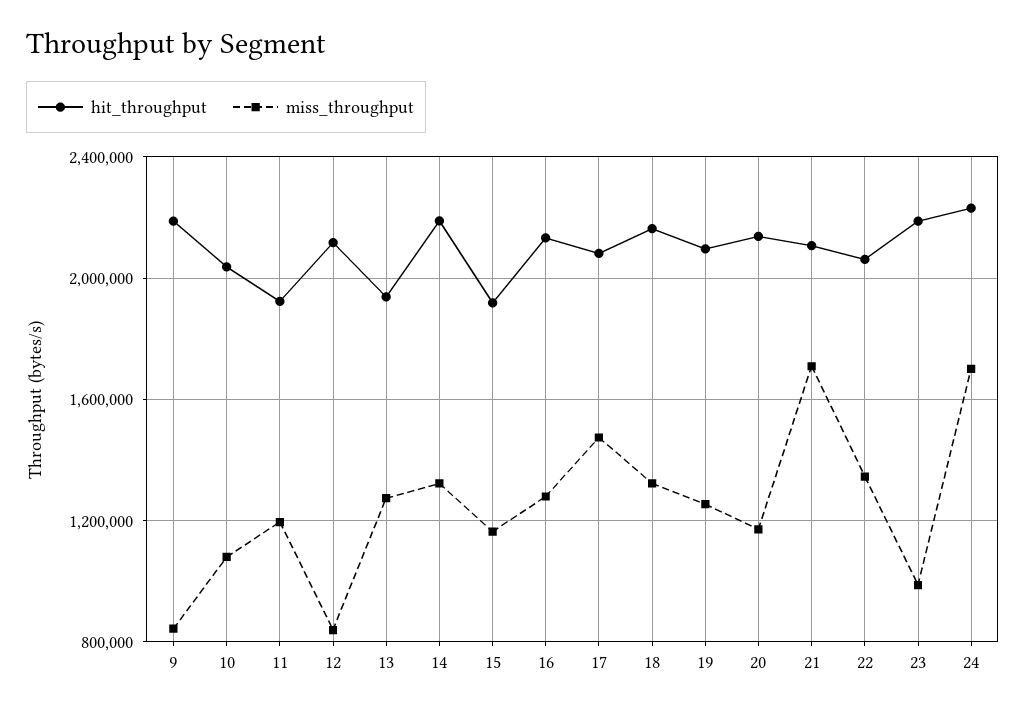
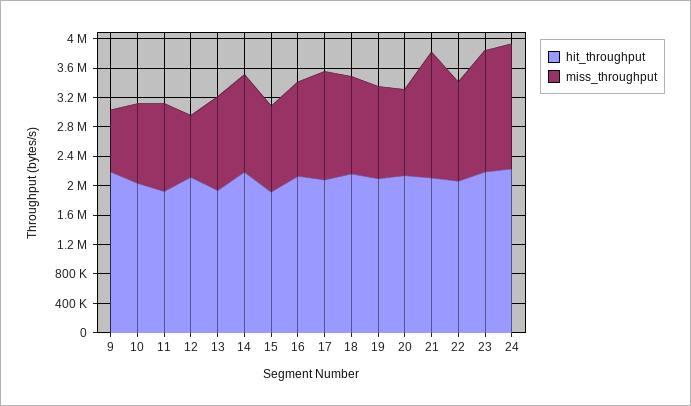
  {
    "hit_throughput": {
      "9": 2200000,
      "10": 2050000,
      "11": 1900000,
      "12": 2100000,
      "13": 1950000,
      "14": 2200000,
      "15": 1900000,
      "16": 2150000,
      "17": 2100000,
      "18": 2150000,
      "19": 2100000,
      "20": 2150000,
      "21": 2100000,
      "22": 2050000,
      "23": 2200000,
      "24": 2250000
    },
    "miss_throughput": {
      "9": 850000,
      "10": 1100000,
      "11": 1200000,
      "12": 850000,
      "13": 1250000,
      "14": 1300000,
      "15": 1150000,
      "16": 1300000,
      "17": 1450000,
      "18": 1300000,
      "19": 1250000,
      "20": 1150000,
      "21": 1700000,
      "22": 1350000,
-     "23": 1000000,
+     "23": 1600000,
      "24": 1700000
    }
  }

